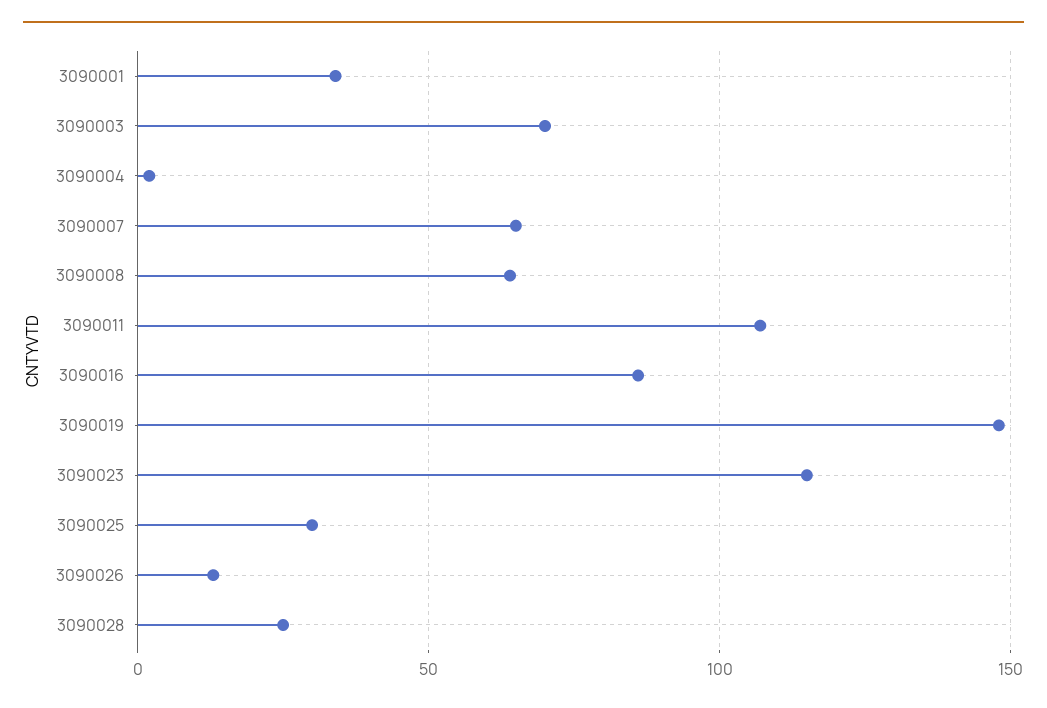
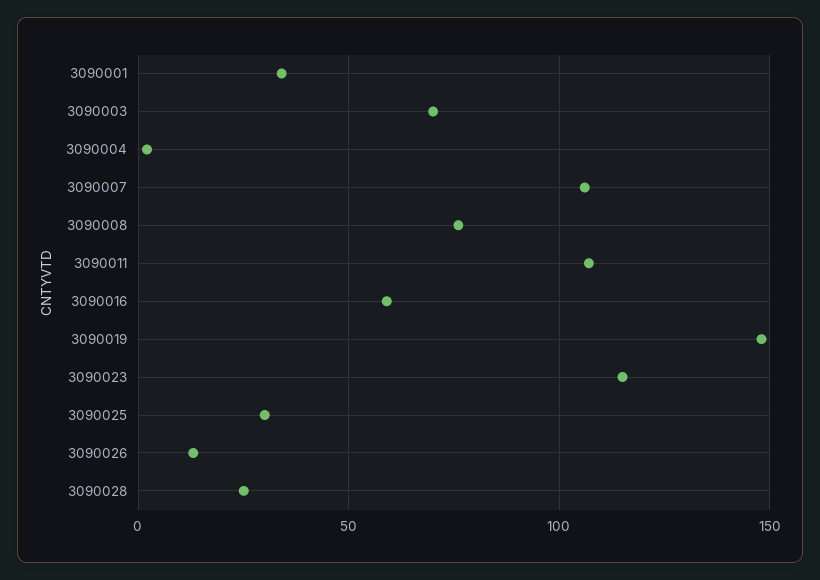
  {
    "3090001": 35,
    "3090003": 70,
    "3090004": 0,
-   "3090007": 65,
+   "3090007": 105,
-   "3090008": 65,
+   "3090008": 75,
    "3090011": 105,
-   "3090016": 85,
+   "3090016": 60,
    "3090019": 150,
    "3090023": 115,
    "3090025": 30,
    "3090026": 15,
    "3090028": 25
  }

